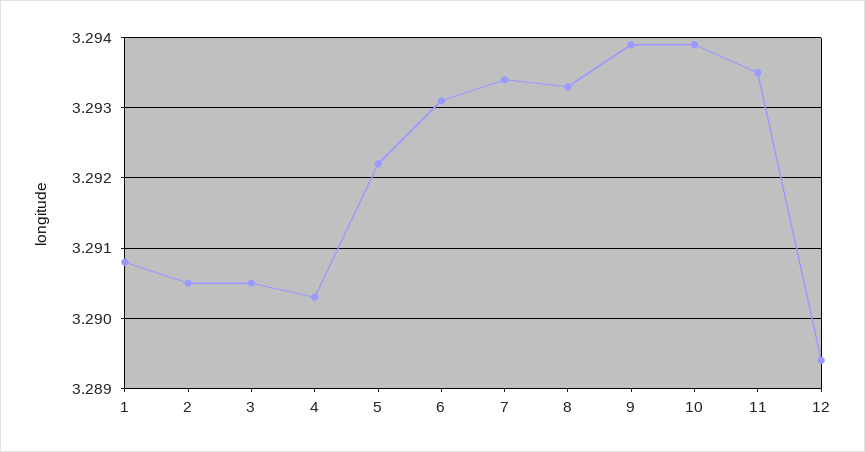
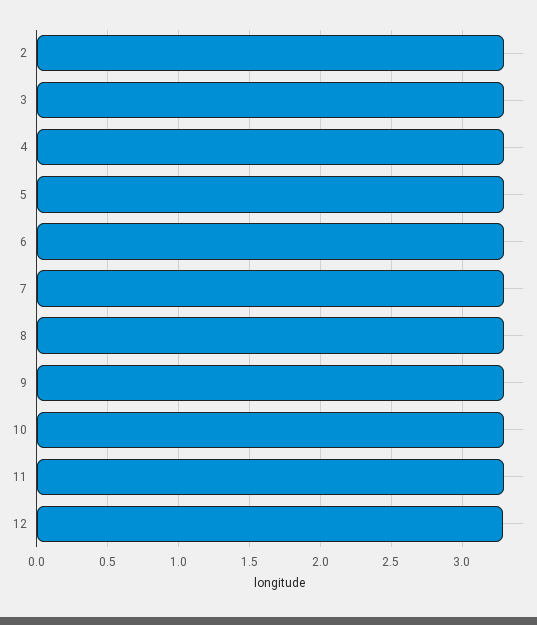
  {
-   "1": 3.2908,
    "2": 3.2905,
    "3": 3.2905,
    "4": 3.2903,
    "5": 3.2922,
    "6": 3.2931,
    "7": 3.2934,
    "8": 3.2933,
    "9": 3.2939,
    "10": 3.2939,
    "11": 3.2935,
    "12": 3.2894
  }

